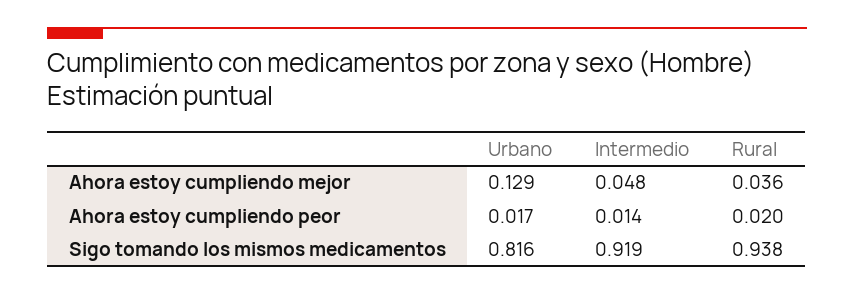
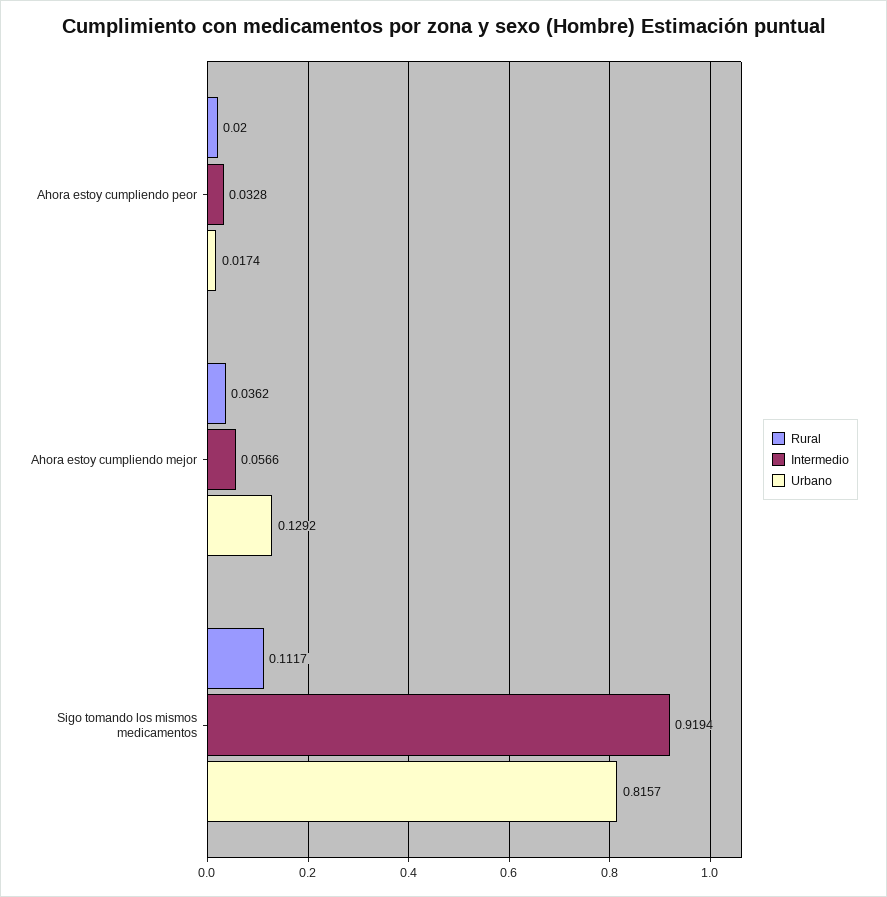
  {
    "Urbano": {
      "Ahora estoy cumpliendo mejor": 0.1292,
      "Ahora estoy cumpliendo peor": 0.0174,
      "Sigo tomando los mismos medicamentos": 0.8157
    },
    "Intermedio": {
-     "Ahora estoy cumpliendo mejor": 0.048,
+     "Ahora estoy cumpliendo mejor": 0.0566,
-     "Ahora estoy cumpliendo peor": 0.014,
+     "Ahora estoy cumpliendo peor": 0.0328,
      "Sigo tomando los mismos medicamentos": 0.9194
    },
    "Rural": {
      "Ahora estoy cumpliendo mejor": 0.0362,
      "Ahora estoy cumpliendo peor": 0.02,
-     "Sigo tomando los mismos medicamentos": 0.938
+     "Sigo tomando los mismos medicamentos": 0.1117
    }
  }

